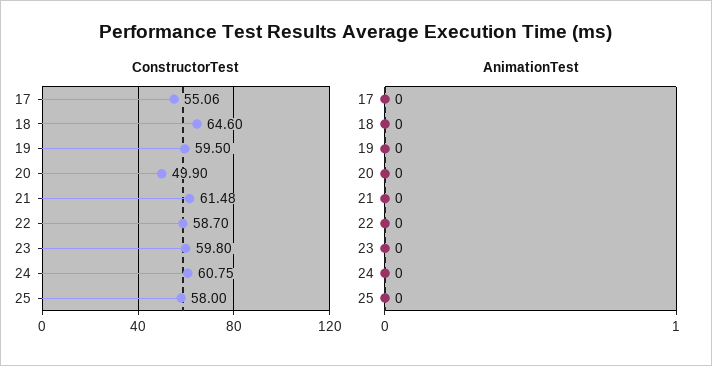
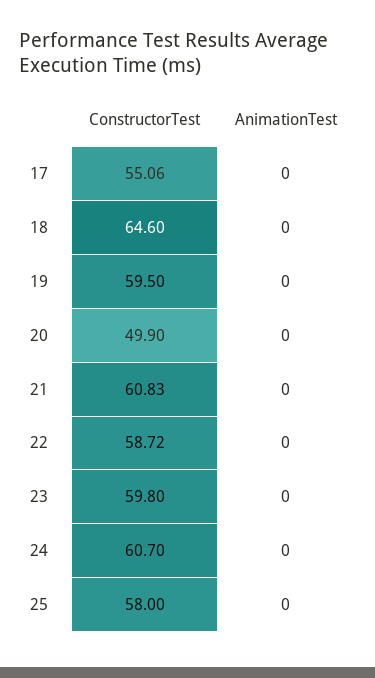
  {
    "ConstructorTest": {
      "17": 55.06,
      "18": 64.6,
      "19": 59.5,
      "20": 49.9,
-     "21": 61.48,
+     "21": 60.83,
-     "22": 58.7,
+     "22": 58.72,
      "23": 59.8,
-     "24": 60.75,
+     "24": 60.7,
      "25": 58
    },
    "AnimationTest": {
      "17": 0,
      "18": 0,
      "19": 0,
      "20": 0,
      "21": 0,
      "22": 0,
      "23": 0,
      "24": 0,
      "25": 0
    }
  }

